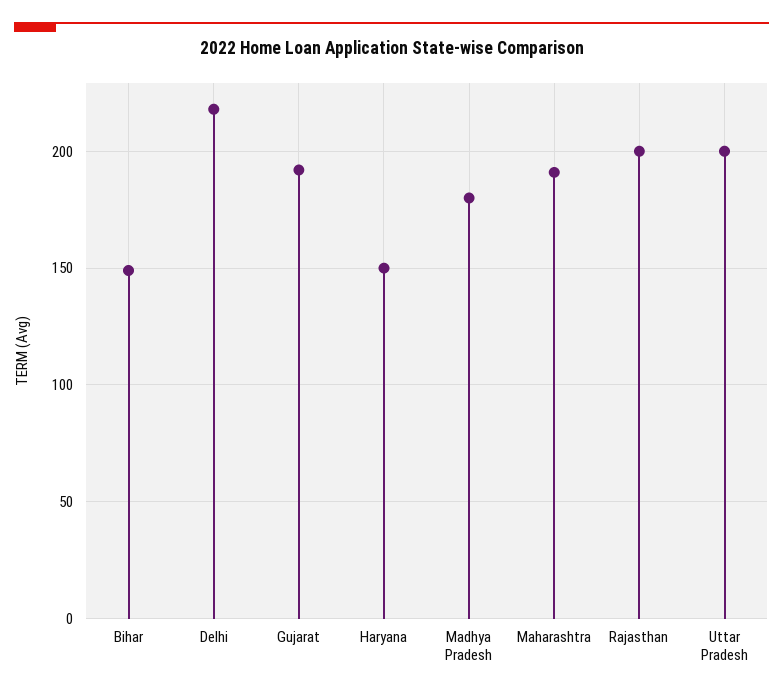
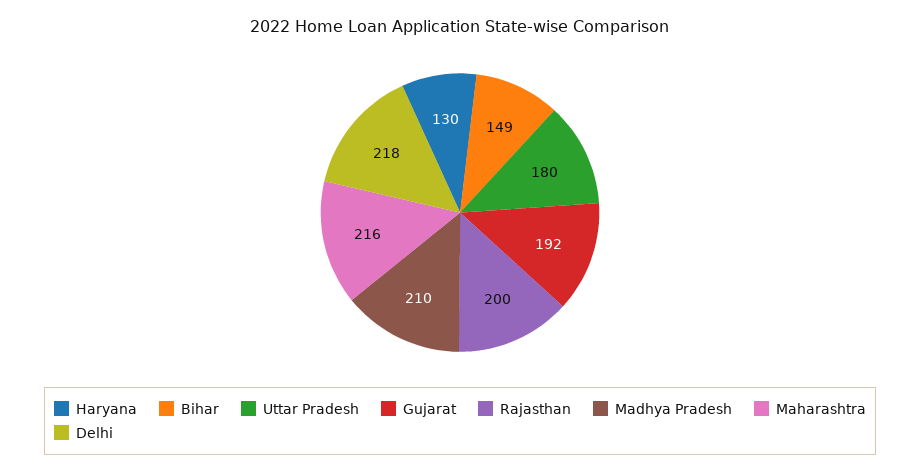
  {
    "Bihar": 149,
    "Delhi": 218,
    "Gujarat": 192,
-   "Haryana": 150,
+   "Haryana": 130,
-   "Madhya Pradesh": 180,
+   "Madhya Pradesh": 210,
-   "Maharashtra": 190,
+   "Maharashtra": 216,
    "Rajasthan": 200,
-   "Uttar Pradesh": 200
+   "Uttar Pradesh": 180
  }

